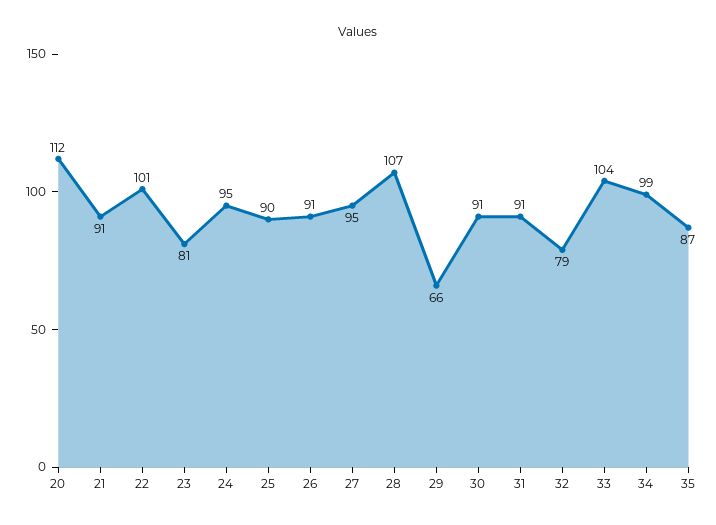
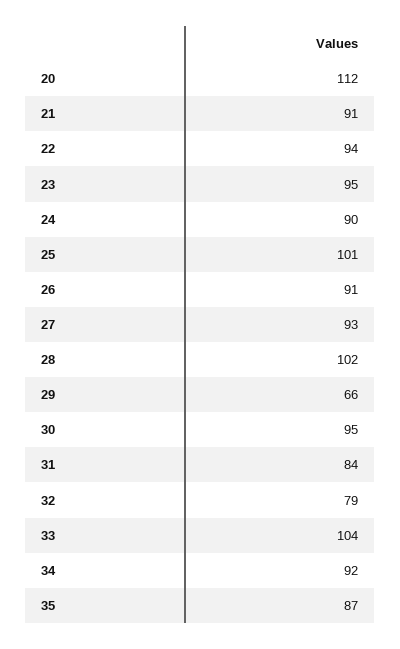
  {
    "20": 112,
    "21": 91,
-   "22": 101,
+   "22": 94,
-   "23": 81,
+   "23": 95,
-   "24": 95,
+   "24": 90,
-   "25": 90,
+   "25": 101,
    "26": 91,
-   "27": 95,
+   "27": 93,
-   "28": 107,
+   "28": 102,
    "29": 66,
-   "30": 91,
+   "30": 95,
-   "31": 91,
+   "31": 84,
    "32": 79,
    "33": 104,
-   "34": 99,
+   "34": 92,
    "35": 87
  }

